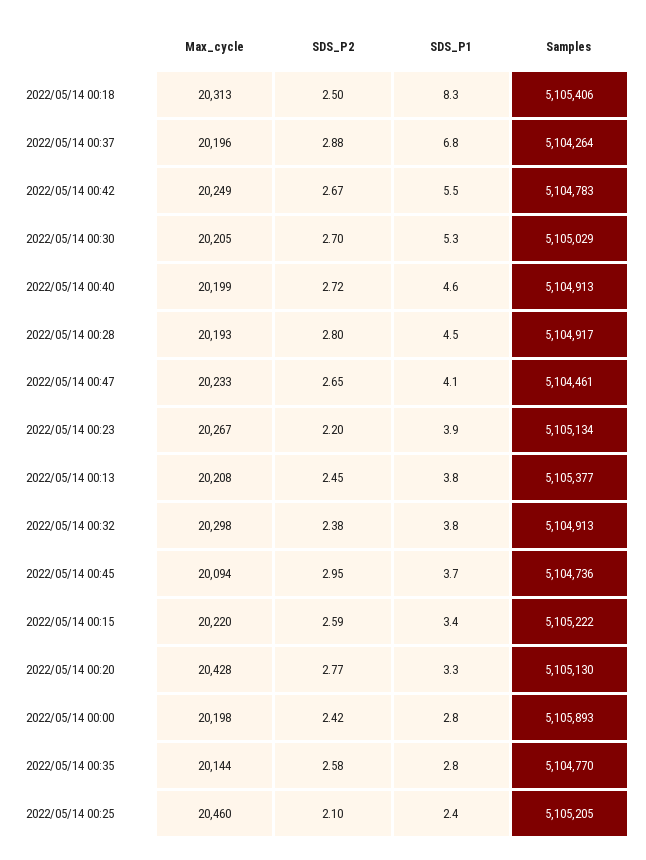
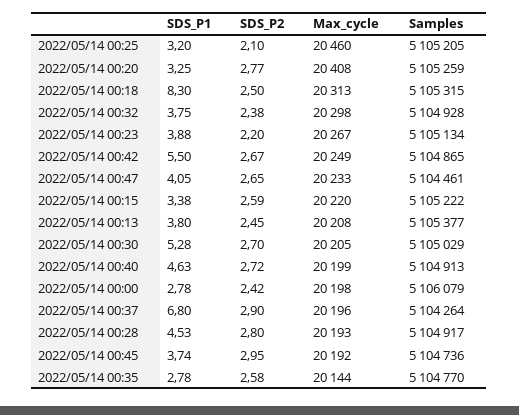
  {
    "Max_cycle": {
      "2022/05/14 00:18": 20313,
      "2022/05/14 00:37": 20196,
      "2022/05/14 00:42": 20249,
      "2022/05/14 00:30": 20205,
      "2022/05/14 00:40": 20199,
      "2022/05/14 00:28": 20193,
      "2022/05/14 00:47": 20233,
      "2022/05/14 00:23": 20267,
      "2022/05/14 00:13": 20208,
      "2022/05/14 00:32": 20298,
-     "2022/05/14 00:45": 20094,
+     "2022/05/14 00:45": 20192,
      "2022/05/14 00:15": 20220,
-     "2022/05/14 00:20": 20428,
+     "2022/05/14 00:20": 20408,
      "2022/05/14 00:00": 20198,
      "2022/05/14 00:35": 20144,
      "2022/05/14 00:25": 20460
    },
    "SDS_P2": {
      "2022/05/14 00:18": 2.5,
-     "2022/05/14 00:37": 2.88,
+     "2022/05/14 00:37": 2.9,
      "2022/05/14 00:42": 2.67,
      "2022/05/14 00:30": 2.7,
      "2022/05/14 00:40": 2.72,
      "2022/05/14 00:28": 2.8,
      "2022/05/14 00:47": 2.65,
      "2022/05/14 00:23": 2.2,
      "2022/05/14 00:13": 2.45,
      "2022/05/14 00:32": 2.38,
      "2022/05/14 00:45": 2.95,
      "2022/05/14 00:15": 2.59,
      "2022/05/14 00:20": 2.77,
      "2022/05/14 00:00": 2.42,
      "2022/05/14 00:35": 2.58,
      "2022/05/14 00:25": 2.1
    },
    "SDS_P1": {
      "2022/05/14 00:18": 8.3,
      "2022/05/14 00:37": 6.8,
      "2022/05/14 00:42": 5.5,
      "2022/05/14 00:30": 5.28,
      "2022/05/14 00:40": 4.63,
      "2022/05/14 00:28": 4.53,
      "2022/05/14 00:47": 4.05,
      "2022/05/14 00:23": 3.88,
      "2022/05/14 00:13": 3.8,
      "2022/05/14 00:32": 3.75,
      "2022/05/14 00:45": 3.74,
      "2022/05/14 00:15": 3.38,
      "2022/05/14 00:20": 3.25,
      "2022/05/14 00:00": 2.78,
      "2022/05/14 00:35": 2.78,
-     "2022/05/14 00:25": 2.4
+     "2022/05/14 00:25": 3.2
    },
    "Samples": {
-     "2022/05/14 00:18": 5105406,
+     "2022/05/14 00:18": 5105315,
      "2022/05/14 00:37": 5104264,
-     "2022/05/14 00:42": 5104783,
+     "2022/05/14 00:42": 5104865,
      "2022/05/14 00:30": 5105029,
      "2022/05/14 00:40": 5104913,
      "2022/05/14 00:28": 5104917,
      "2022/05/14 00:47": 5104461,
      "2022/05/14 00:23": 5105134,
      "2022/05/14 00:13": 5105377,
-     "2022/05/14 00:32": 5104913,
+     "2022/05/14 00:32": 5104928,
      "2022/05/14 00:45": 5104736,
      "2022/05/14 00:15": 5105222,
-     "2022/05/14 00:20": 5105130,
+     "2022/05/14 00:20": 5105259,
-     "2022/05/14 00:00": 5105893,
+     "2022/05/14 00:00": 5106079,
      "2022/05/14 00:35": 5104770,
      "2022/05/14 00:25": 5105205
    }
  }

